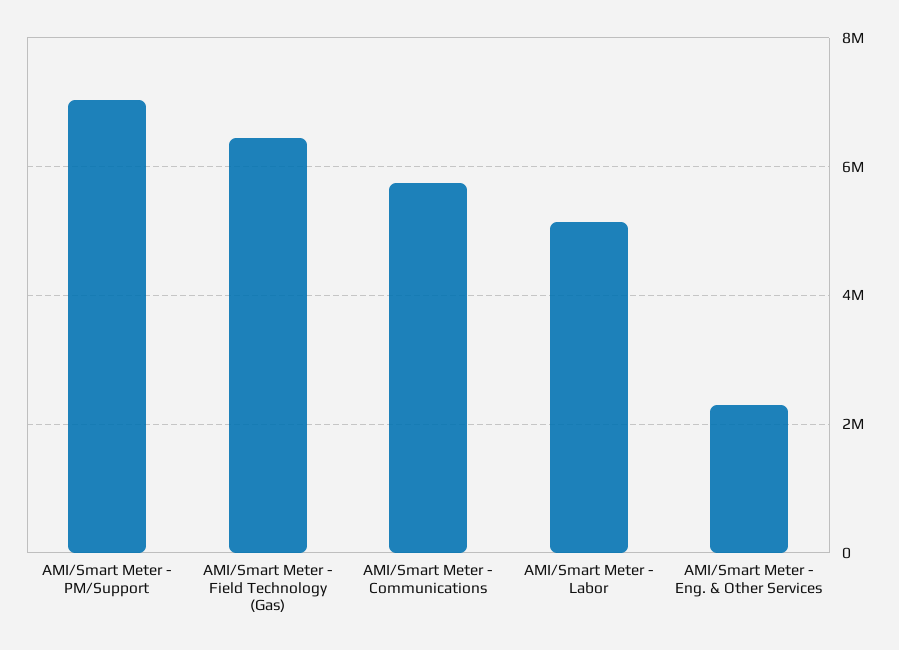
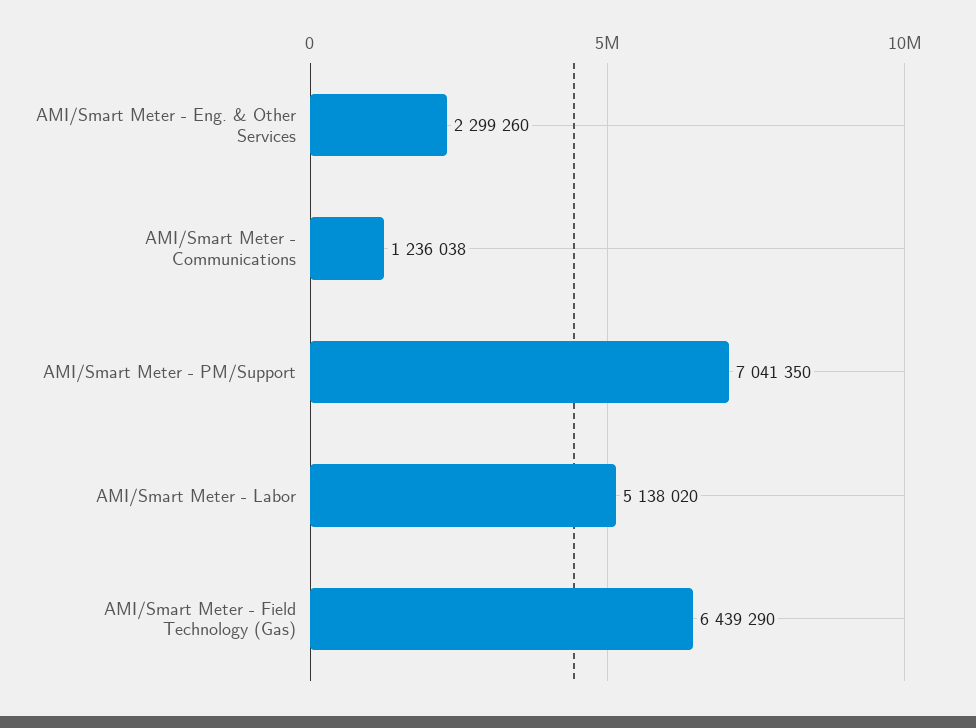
  {
    "AMI/Smart Meter - PM/Support": 7041350,
    "AMI/Smart Meter - Field Technology (Gas)": 6439290,
-   "AMI/Smart Meter - Communications": 5800000,
+   "AMI/Smart Meter - Communications": 1236038,
    "AMI/Smart Meter - Labor": 5138020,
    "AMI/Smart Meter - Eng. & Other Services": 2299260
  }

